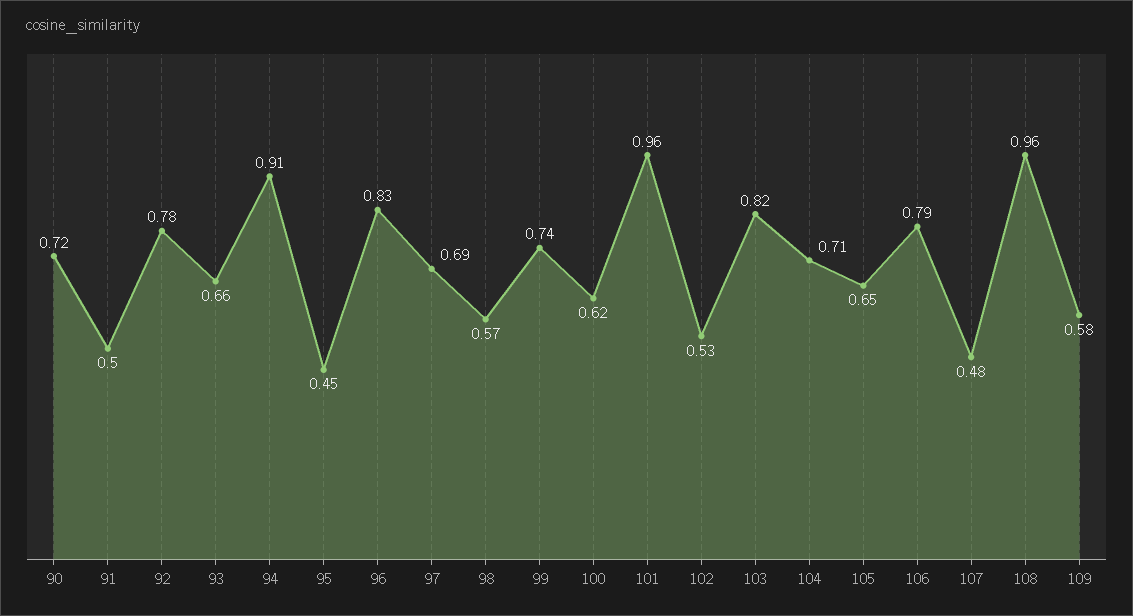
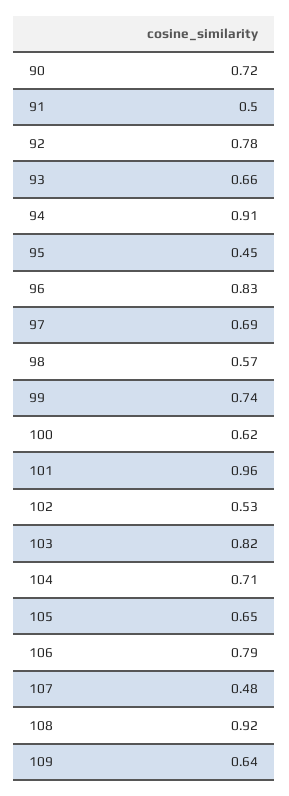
  {
    "90": 0.72,
    "91": 0.5,
    "92": 0.78,
    "93": 0.66,
    "94": 0.91,
    "95": 0.45,
    "96": 0.83,
    "97": 0.69,
    "98": 0.57,
    "99": 0.74,
    "100": 0.62,
    "101": 0.96,
    "102": 0.53,
    "103": 0.82,
    "104": 0.71,
    "105": 0.65,
    "106": 0.79,
    "107": 0.48,
-   "108": 0.96,
+   "108": 0.92,
-   "109": 0.58
+   "109": 0.64
  }

